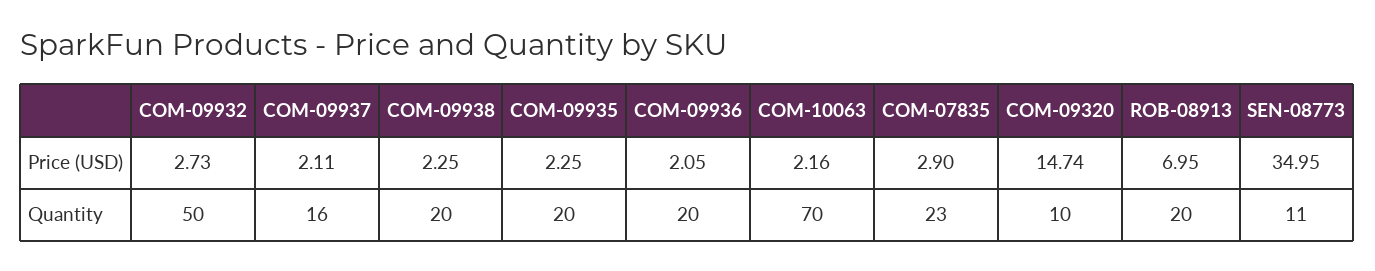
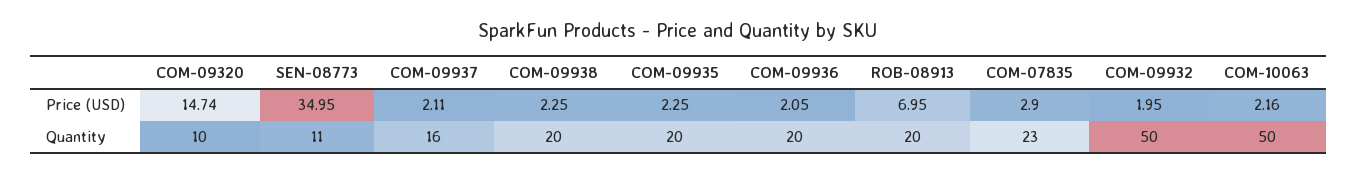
  {
    "COM-09932": {
-     "Price (USD)": 2.73,
+     "Price (USD)": 1.95,
      "Quantity": 50
    },
    "COM-09937": {
      "Price (USD)": 2.11,
      "Quantity": 16
    },
    "COM-09938": {
      "Price (USD)": 2.25,
      "Quantity": 20
    },
    "COM-09935": {
      "Price (USD)": 2.25,
      "Quantity": 20
    },
    "COM-09936": {
      "Price (USD)": 2.05,
      "Quantity": 20
    },
    "COM-10063": {
      "Price (USD)": 2.16,
-     "Quantity": 70
+     "Quantity": 50
    },
    "COM-07835": {
      "Price (USD)": 2.9,
      "Quantity": 23
    },
    "COM-09320": {
      "Price (USD)": 14.74,
      "Quantity": 10
    },
    "ROB-08913": {
      "Price (USD)": 6.95,
      "Quantity": 20
    },
    "SEN-08773": {
      "Price (USD)": 34.95,
      "Quantity": 11
    }
  }

